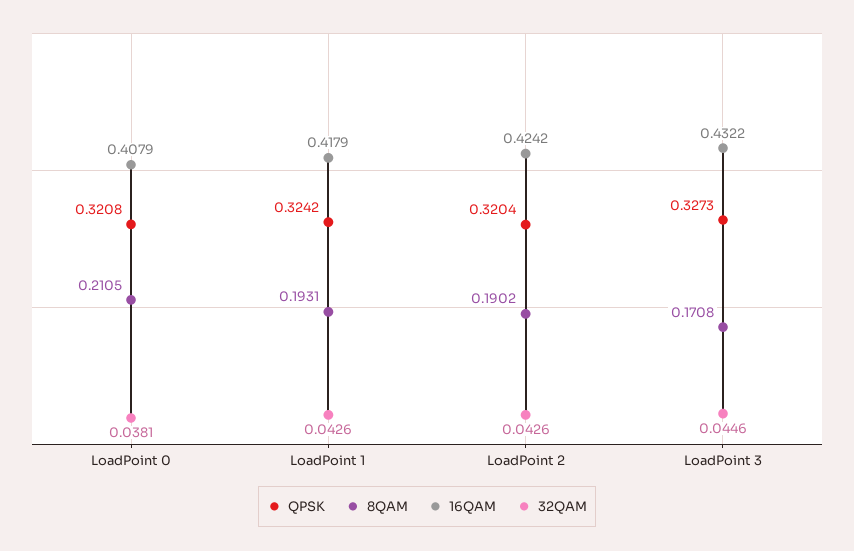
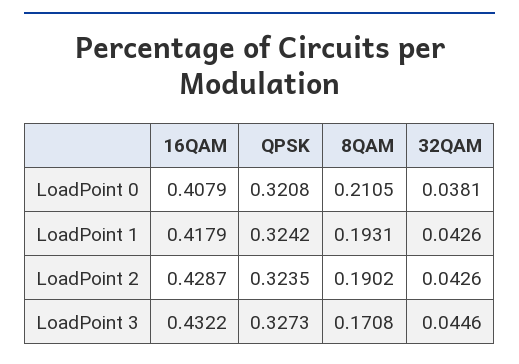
  {
    "QPSK": {
      "LoadPoint 0": 0.3208,
      "LoadPoint 1": 0.3242,
-     "LoadPoint 2": 0.3204,
+     "LoadPoint 2": 0.3235,
      "LoadPoint 3": 0.3273
    },
    "8QAM": {
      "LoadPoint 0": 0.2105,
      "LoadPoint 1": 0.1931,
      "LoadPoint 2": 0.1902,
      "LoadPoint 3": 0.1708
    },
    "16QAM": {
      "LoadPoint 0": 0.4079,
      "LoadPoint 1": 0.4179,
-     "LoadPoint 2": 0.4242,
+     "LoadPoint 2": 0.4287,
      "LoadPoint 3": 0.4322
    },
    "32QAM": {
      "LoadPoint 0": 0.0381,
      "LoadPoint 1": 0.0426,
      "LoadPoint 2": 0.0426,
      "LoadPoint 3": 0.0446
    }
  }

